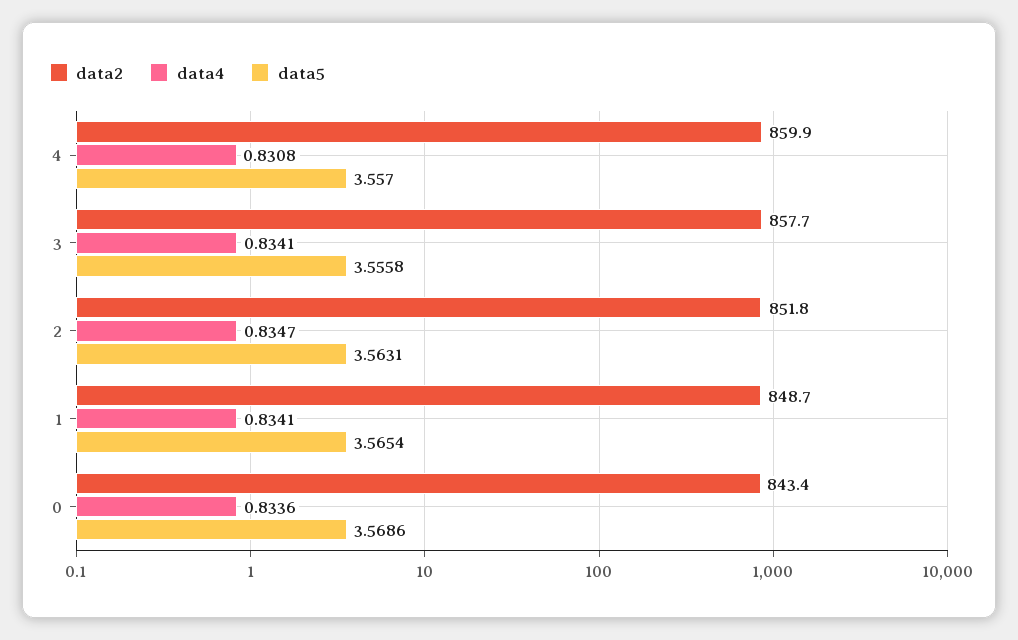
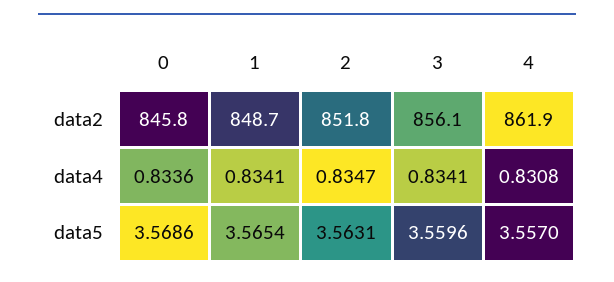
  {
    "data2": {
-     "4": 859.9,
+     "4": 861.9,
-     "3": 857.7,
+     "3": 856.1,
      "2": 851.8,
      "1": 848.7,
-     "0": 843.4
+     "0": 845.8
    },
    "data4": {
      "4": 0.8308,
      "3": 0.8341,
      "2": 0.8347,
      "1": 0.8341,
      "0": 0.8336
    },
    "data5": {
      "4": 3.557,
-     "3": 3.5558,
+     "3": 3.5596,
      "2": 3.5631,
      "1": 3.5654,
      "0": 3.5686
    }
  }

